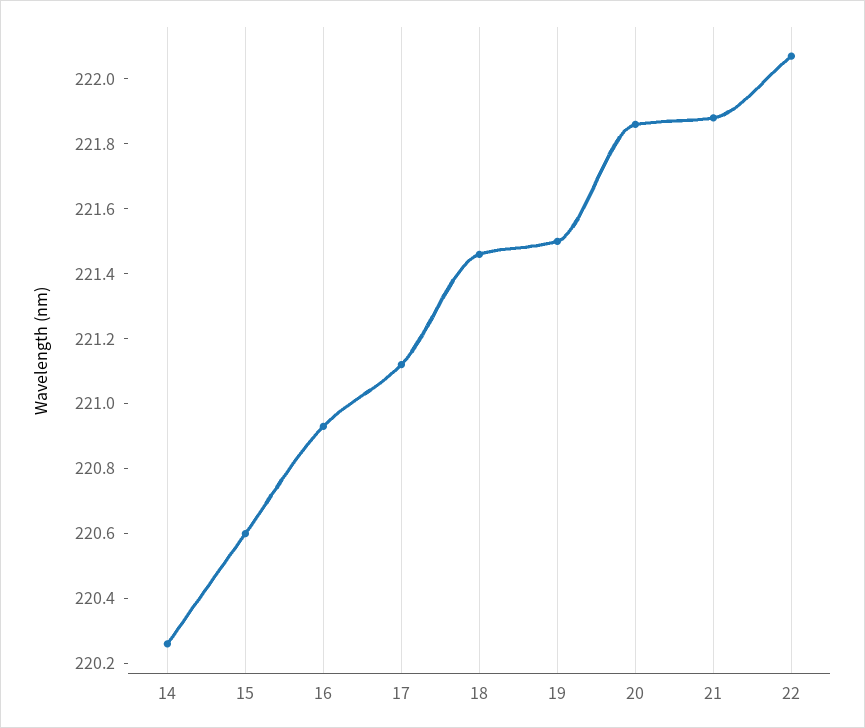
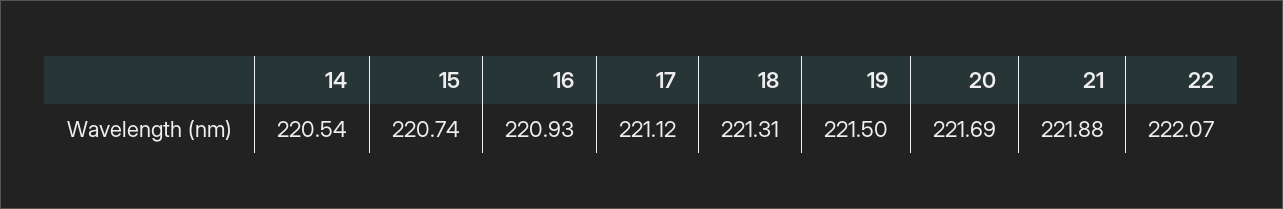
  {
-   "14": 220.25,
+   "14": 220.54,
-   "15": 220.6,
+   "15": 220.74,
    "16": 220.93,
    "17": 221.12,
-   "18": 221.45,
+   "18": 221.31,
    "19": 221.5,
-   "20": 221.85,
+   "20": 221.69,
    "21": 221.88,
    "22": 222.07
  }

